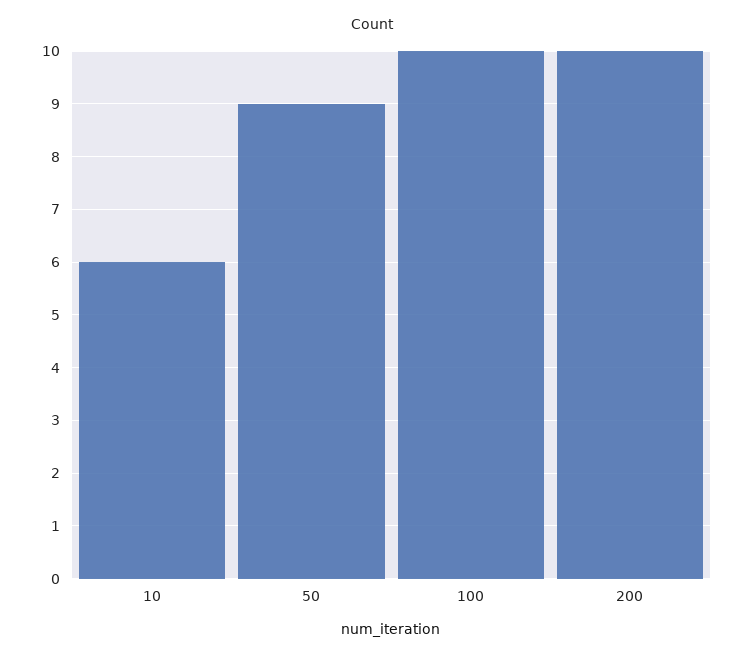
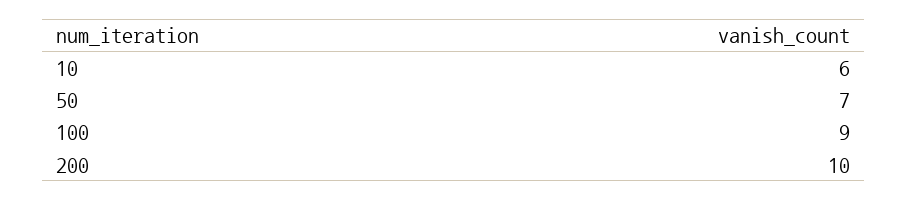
  {
    "10": 6,
-   "50": 9,
+   "50": 7,
-   "100": 10,
+   "100": 9,
    "200": 10
  }

